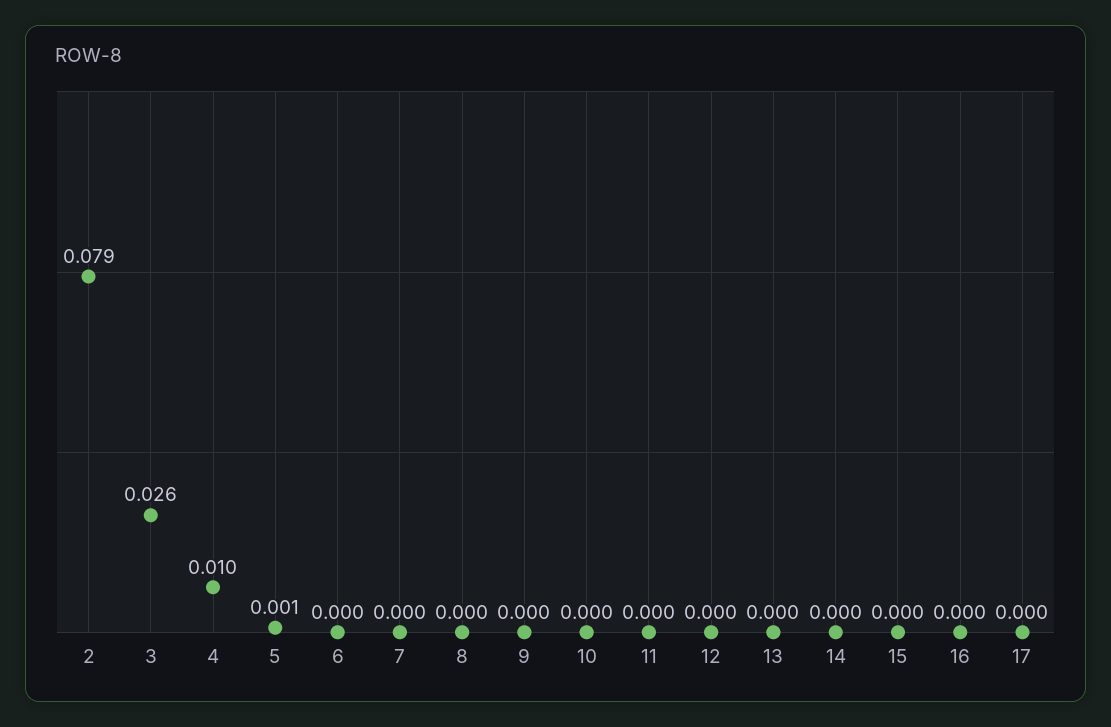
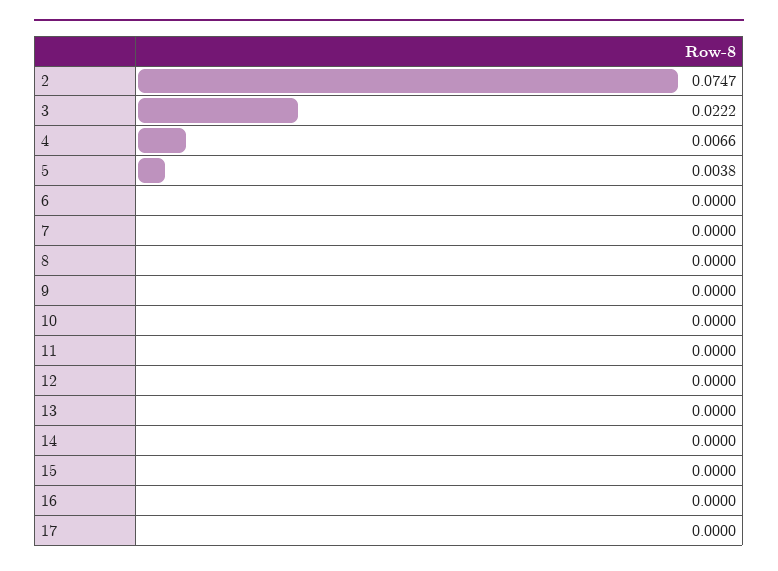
  {
-   "2": 0.079,
+   "2": 0.0747,
-   "3": 0.026,
+   "3": 0.0222,
-   "4": 0.01,
+   "4": 0.0066,
-   "5": 0.001,
+   "5": 0.0038,
    "6": 0,
    "7": 0,
    "8": 0,
    "9": 0,
    "10": 0,
    "11": 0,
    "12": 0,
    "13": 0,
    "14": 0,
    "15": 0,
    "16": 0,
    "17": 0
  }

